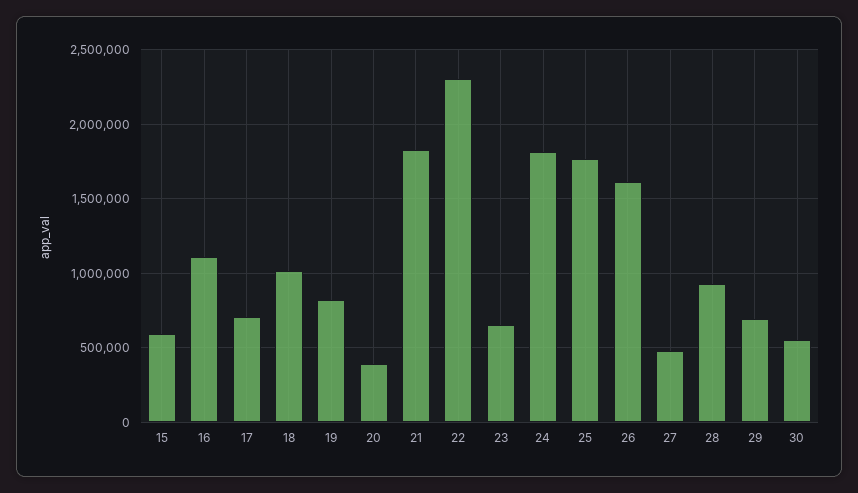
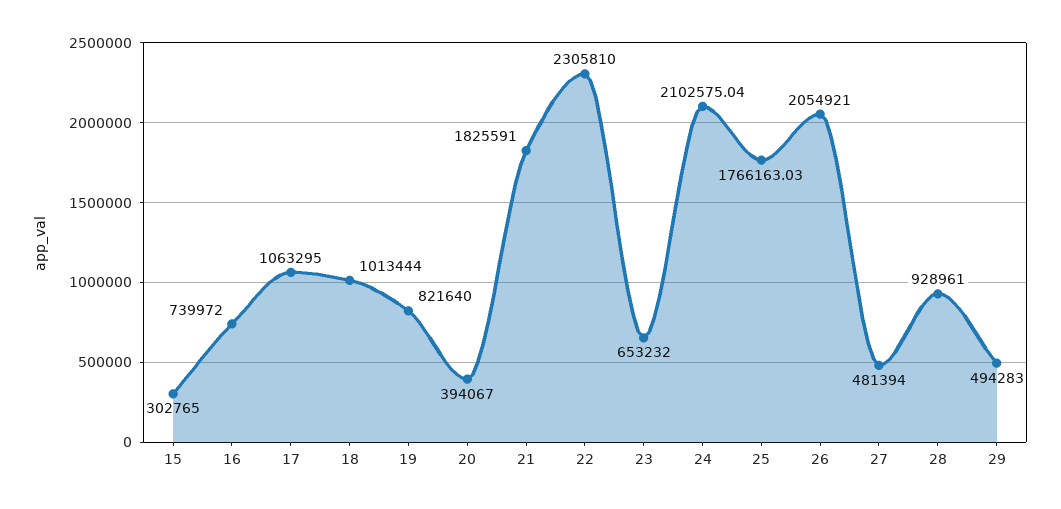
  {
-   "15": 600000,
+   "15": 302765,
-   "16": 1100000,
+   "16": 739972,
-   "17": 700000,
+   "17": 1063295,
    "18": 1013444,
    "19": 821640,
    "20": 394067,
    "21": 1825591,
    "22": 2305810,
    "23": 653232,
-   "24": 1800000,
+   "24": 2102575.04,
    "25": 1766163.03,
-   "26": 1600000,
+   "26": 2054921,
    "27": 481394,
    "28": 928961,
-   "29": 700000,
+   "29": 494283
-   "30": 550000
  }

